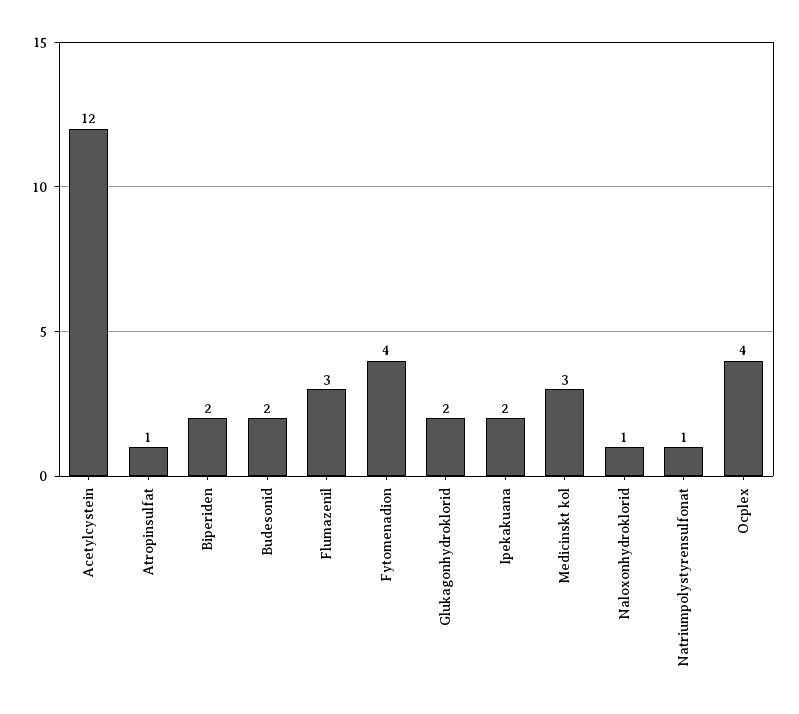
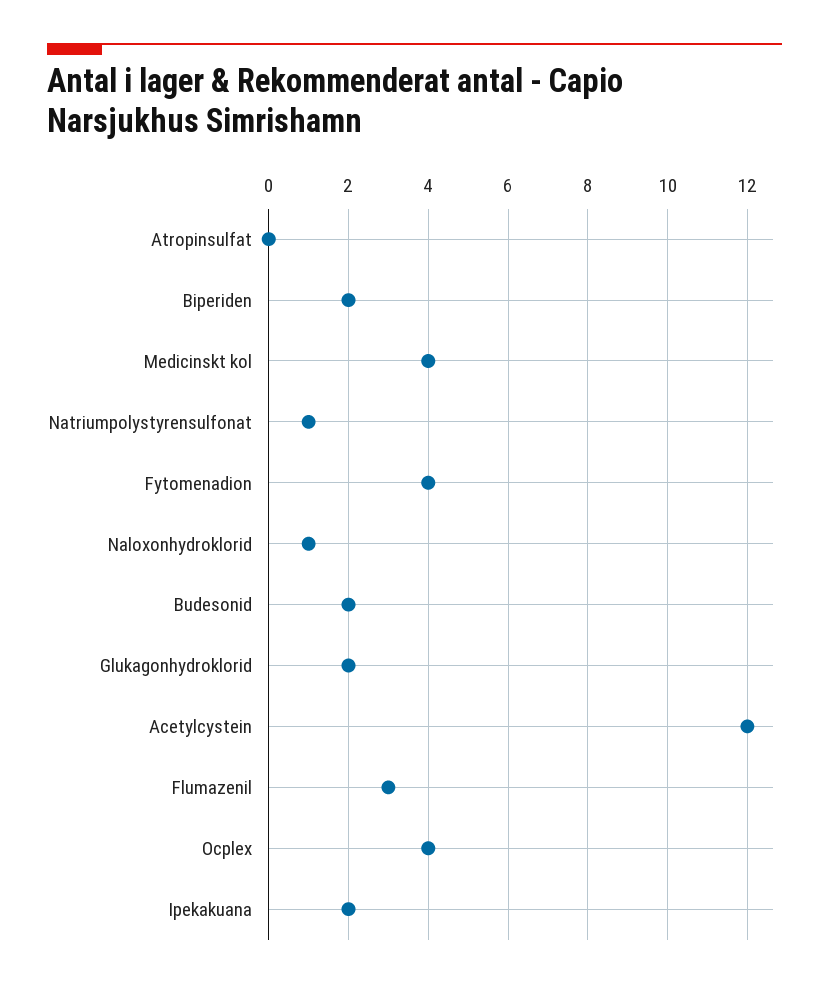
  {
    "Acetylcystein": 12,
-   "Atropinsulfat": 1,
+   "Atropinsulfat": 0,
    "Biperiden": 2,
    "Budesonid": 2,
    "Flumazenil": 3,
    "Fytomenadion": 4,
    "Glukagonhydroklorid": 2,
    "Ipekakuana": 2,
-   "Medicinskt kol": 3,
+   "Medicinskt kol": 4,
    "Naloxonhydroklorid": 1,
    "Natriumpolystyrensulfonat": 1,
    "Ocplex": 4
  }

